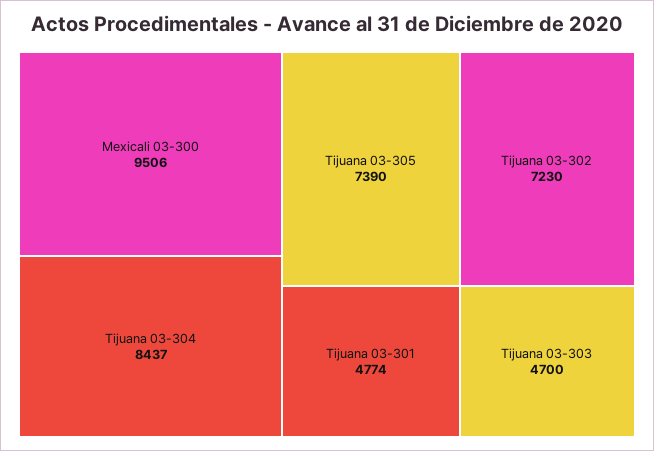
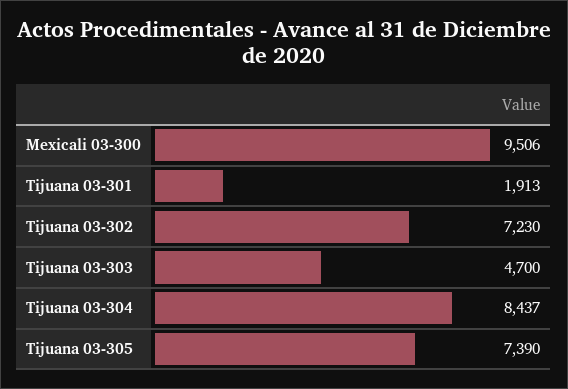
  {
    "Mexicali 03-300": 9506,
    "Tijuana 03-304": 8437,
    "Tijuana 03-305": 7390,
    "Tijuana 03-302": 7230,
-   "Tijuana 03-301": 4774,
+   "Tijuana 03-301": 1913,
    "Tijuana 03-303": 4700
  }

